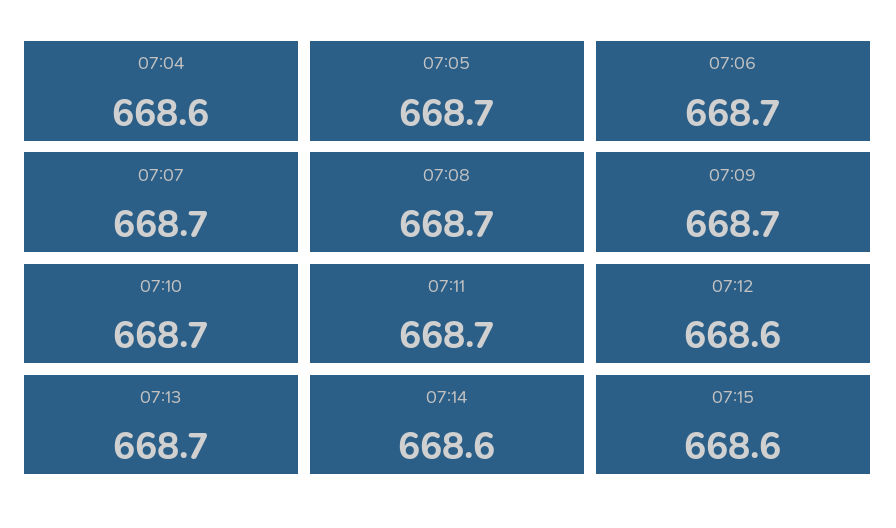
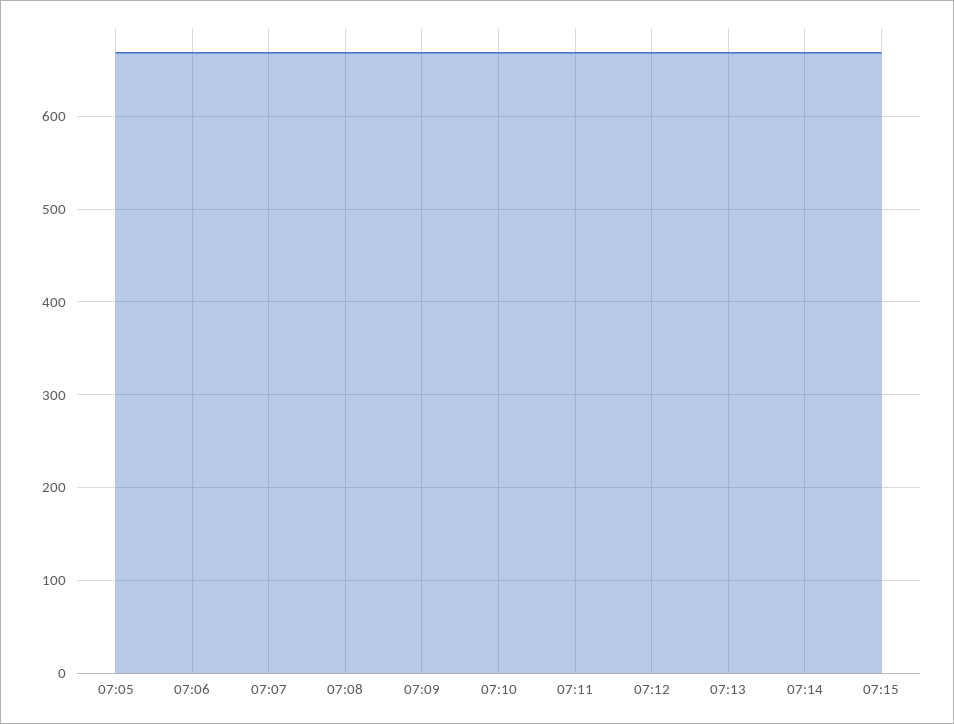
  {
-   "07:04": 668.6,
    "07:05": 668.7,
    "07:06": 668.7,
    "07:07": 668.7,
    "07:08": 668.7,
    "07:09": 668.7,
    "07:10": 668.7,
    "07:11": 668.7,
    "07:12": 668.6,
    "07:13": 668.7,
    "07:14": 668.6,
    "07:15": 668.6
  }

